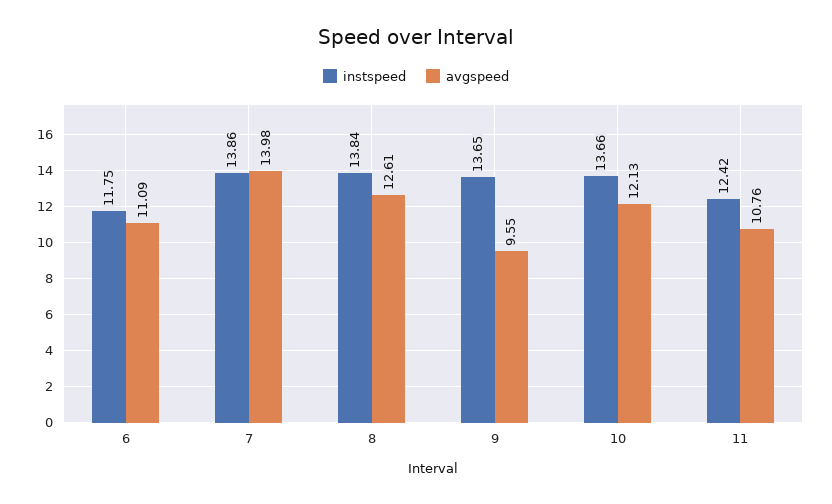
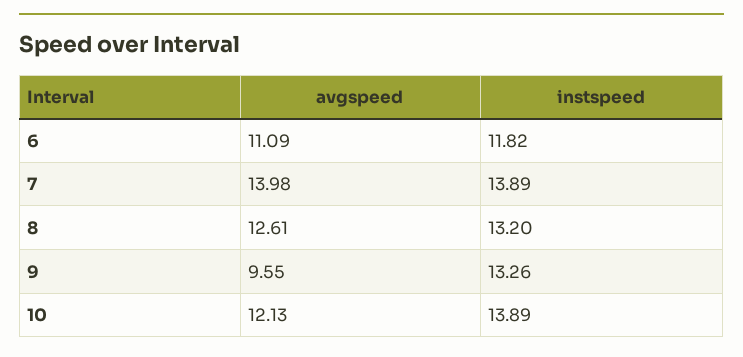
  {
    "instspeed": {
-     "6": 11.75,
+     "6": 11.82,
-     "7": 13.86,
+     "7": 13.89,
-     "8": 13.84,
+     "8": 13.2,
-     "9": 13.65,
+     "9": 13.26,
-     "10": 13.66,
+     "10": 13.89
-     "11": 12.42
    },
    "avgspeed": {
      "6": 11.09,
      "7": 13.98,
      "8": 12.61,
      "9": 9.55,
-     "10": 12.13,
+     "10": 12.13
-     "11": 10.76
    }
  }

